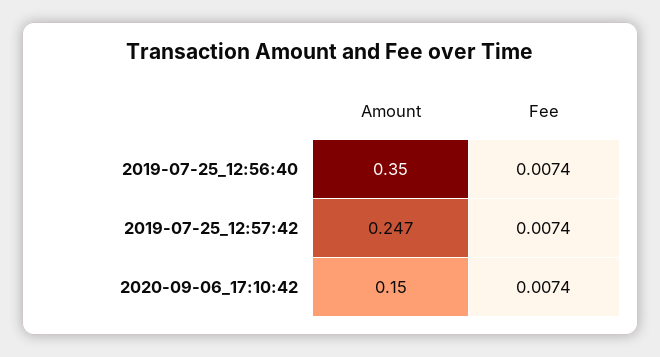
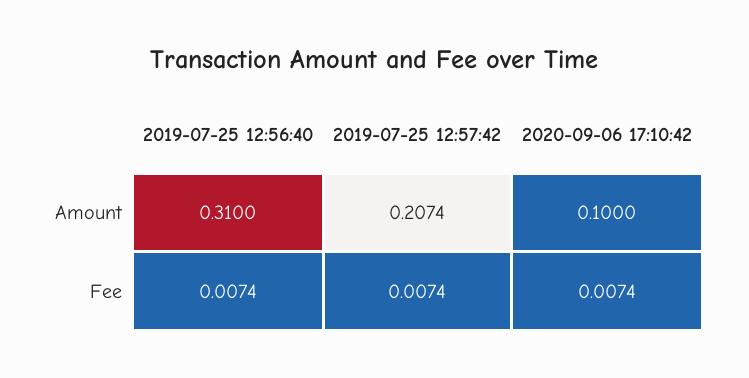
  {
    "Amount": {
-     "2019-07-25_12:56:40": 0.35,
+     "2019-07-25_12:56:40": 0.31,
-     "2019-07-25_12:57:42": 0.247,
+     "2019-07-25_12:57:42": 0.2074,
-     "2020-09-06_17:10:42": 0.15
+     "2020-09-06_17:10:42": 0.1
    },
    "Fee": {
      "2019-07-25_12:56:40": 0.0074,
      "2019-07-25_12:57:42": 0.0074,
      "2020-09-06_17:10:42": 0.0074
    }
  }

